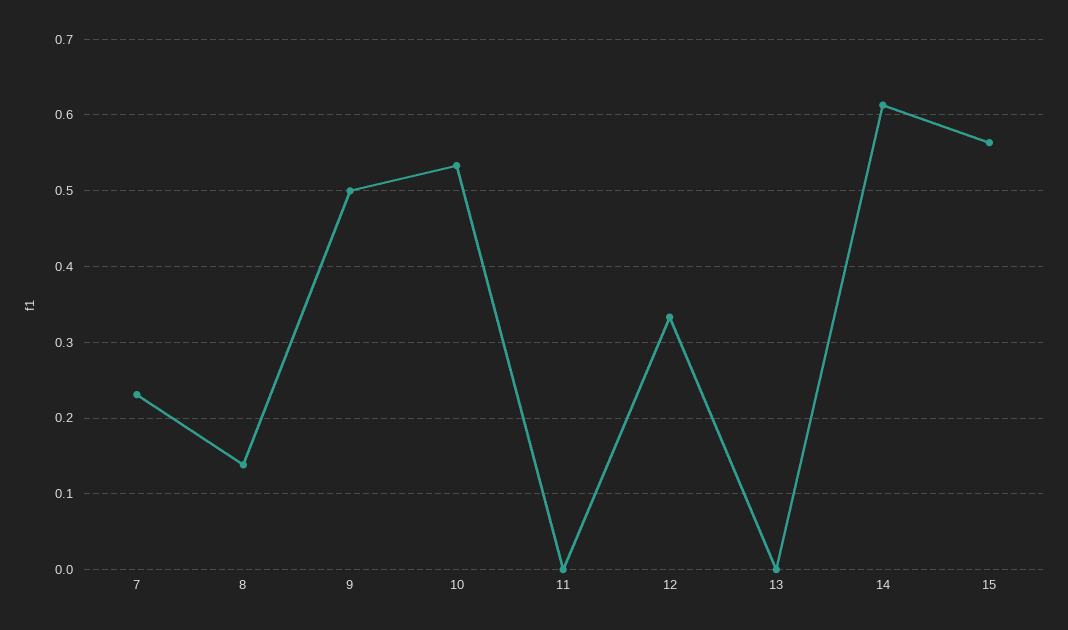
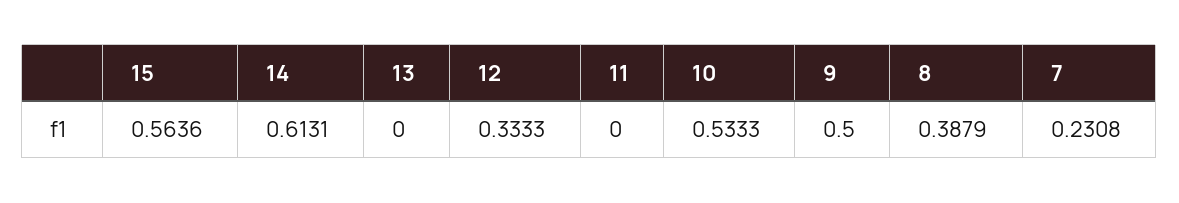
  {
    "7": 0.2308,
-   "8": 0.14,
+   "8": 0.3879,
    "9": 0.5,
    "10": 0.5333,
    "11": 0,
    "12": 0.3333,
    "13": 0,
    "14": 0.6131,
    "15": 0.5636
  }

